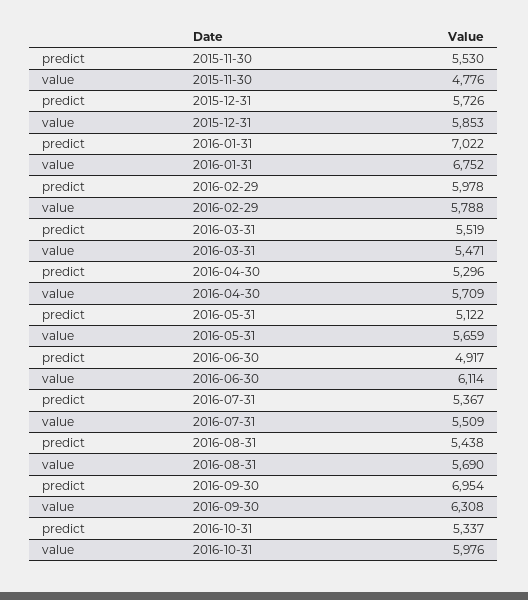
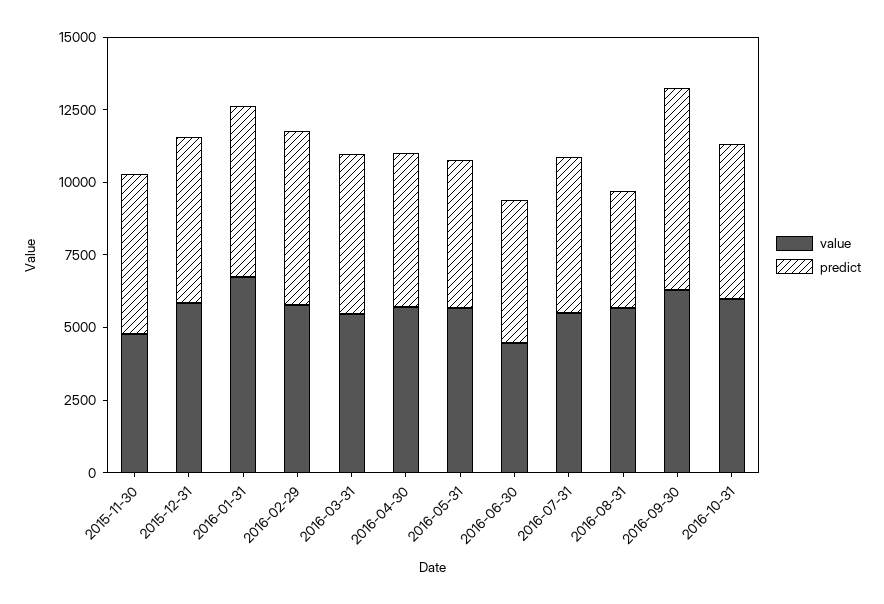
  {
    "predict": {
      "2015-11-30": 5530,
      "2015-12-31": 5726,
-     "2016-01-31": 7022,
+     "2016-01-31": 6000,
      "2016-02-29": 5978,
      "2016-03-31": 5519,
      "2016-04-30": 5296,
      "2016-05-31": 5122,
      "2016-06-30": 4917,
      "2016-07-31": 5367,
-     "2016-08-31": 5438,
+     "2016-08-31": 4000,
      "2016-09-30": 6954,
      "2016-10-31": 5337
    },
    "value": {
      "2015-11-30": 4776,
      "2015-12-31": 5853,
      "2016-01-31": 6752,
      "2016-02-29": 5788,
      "2016-03-31": 5471,
      "2016-04-30": 5709,
      "2016-05-31": 5659,
-     "2016-06-30": 6114,
+     "2016-06-30": 4500,
      "2016-07-31": 5509,
      "2016-08-31": 5690,
      "2016-09-30": 6308,
      "2016-10-31": 5976
    }
  }

